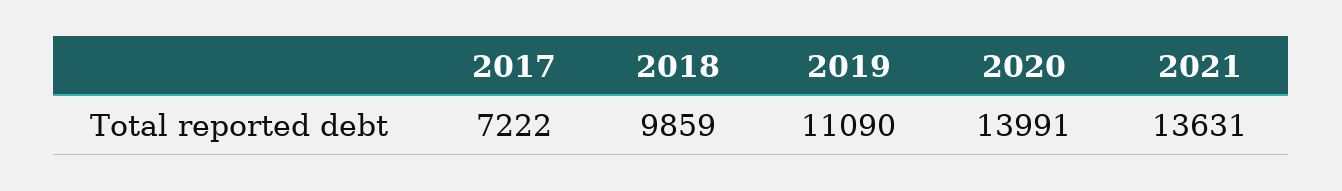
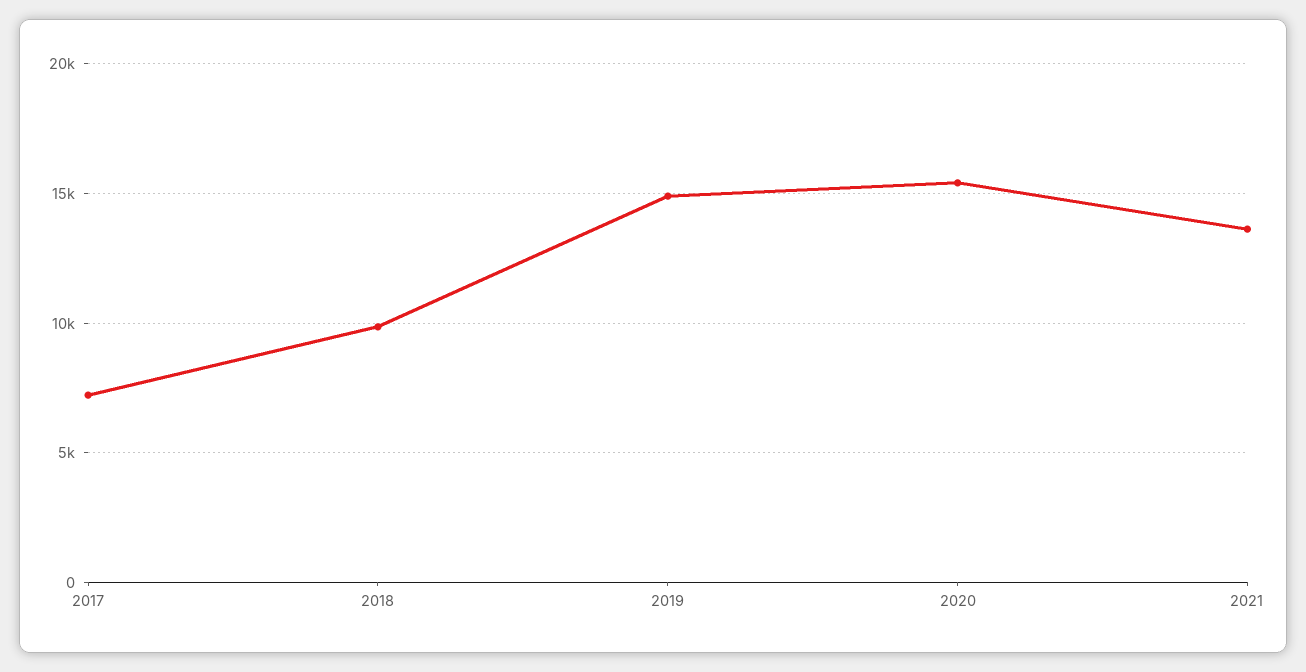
  {
    "2017": 7222,
    "2018": 9859,
-   "2019": 11090,
+   "2019": 15000,
-   "2020": 13991,
+   "2020": 15500,
    "2021": 13631
  }

